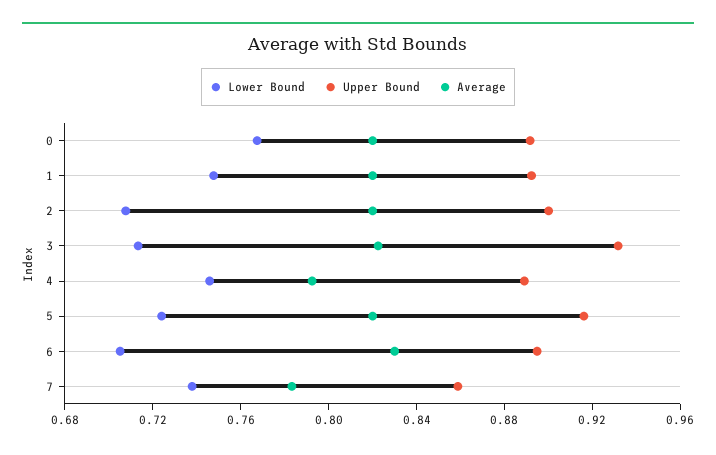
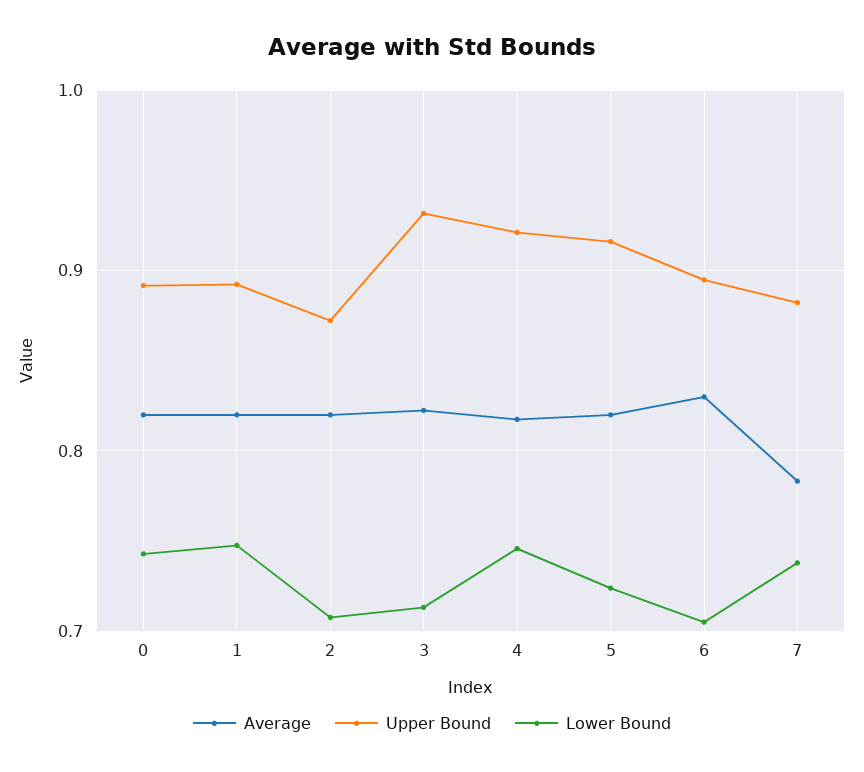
  {
    "Lower Bound": {
-     "0": 0.77,
+     "0": 0.74,
      "1": 0.75,
      "2": 0.71,
      "3": 0.71,
      "4": 0.75,
      "5": 0.72,
      "6": 0.71,
      "7": 0.74
    },
    "Upper Bound": {
      "0": 0.89,
      "1": 0.89,
-     "2": 0.9,
+     "2": 0.87,
      "3": 0.93,
-     "4": 0.89,
+     "4": 0.92,
      "5": 0.92,
      "6": 0.89,
-     "7": 0.86
+     "7": 0.88
    },
    "Average": {
      "0": 0.82,
      "1": 0.82,
      "2": 0.82,
      "3": 0.82,
-     "4": 0.79,
+     "4": 0.82,
      "5": 0.82,
      "6": 0.83,
      "7": 0.78
    }
  }

